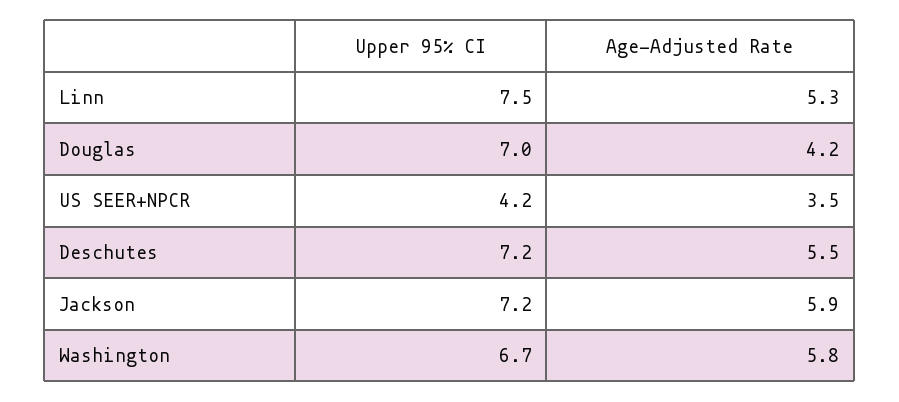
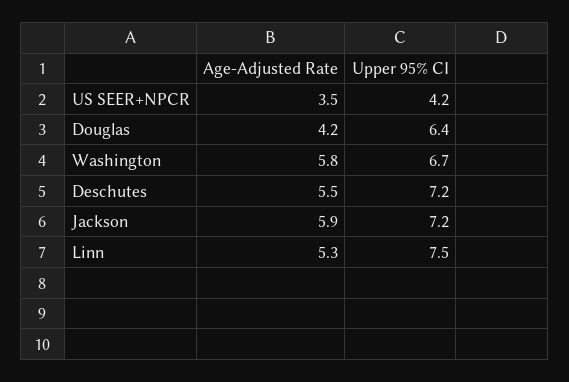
  {
    "Upper 95% CI": {
      "Linn": 7.5,
-     "Douglas": 7,
+     "Douglas": 6.4,
      "US SEER+NPCR": 4.2,
      "Deschutes": 7.2,
      "Jackson": 7.2,
      "Washington": 6.7
    },
    "Age-Adjusted Rate": {
      "Linn": 5.3,
      "Douglas": 4.2,
      "US SEER+NPCR": 3.5,
      "Deschutes": 5.5,
      "Jackson": 5.9,
      "Washington": 5.8
    }
  }

